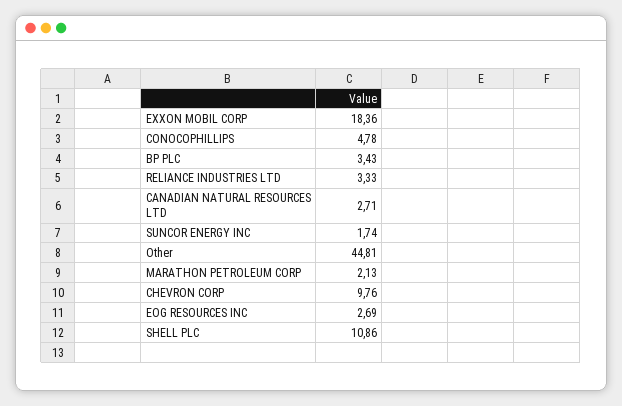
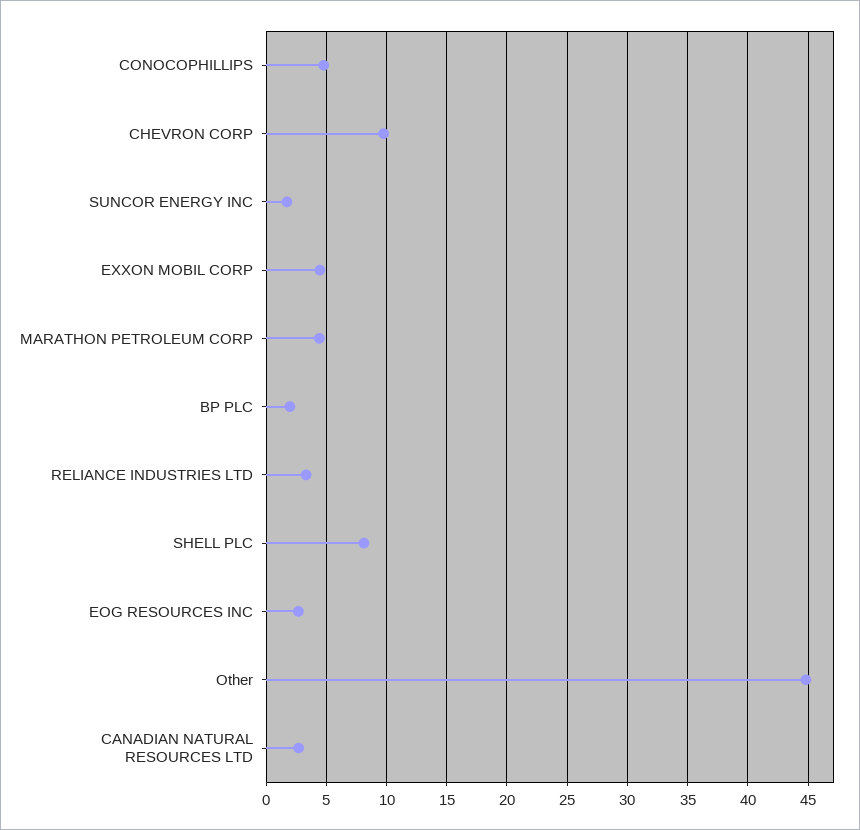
  {
-   "EXXON MOBIL CORP": 18.36,
+   "EXXON MOBIL CORP": 4.5,
    "CONOCOPHILLIPS": 4.78,
-   "BP PLC": 3.43,
+   "BP PLC": 2,
    "RELIANCE INDUSTRIES LTD": 3.33,
    "CANADIAN NATURAL RESOURCES LTD": 2.71,
    "SUNCOR ENERGY INC": 1.74,
    "Other": 44.81,
-   "MARATHON PETROLEUM CORP": 2.13,
+   "MARATHON PETROLEUM CORP": 4.5,
    "CHEVRON CORP": 9.76,
    "EOG RESOURCES INC": 2.69,
-   "SHELL PLC": 10.86
+   "SHELL PLC": 8
  }

